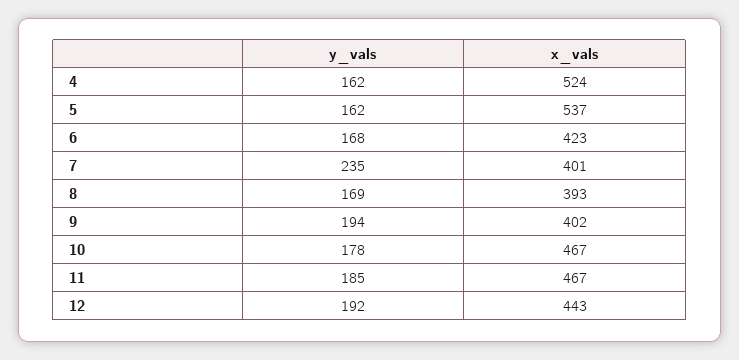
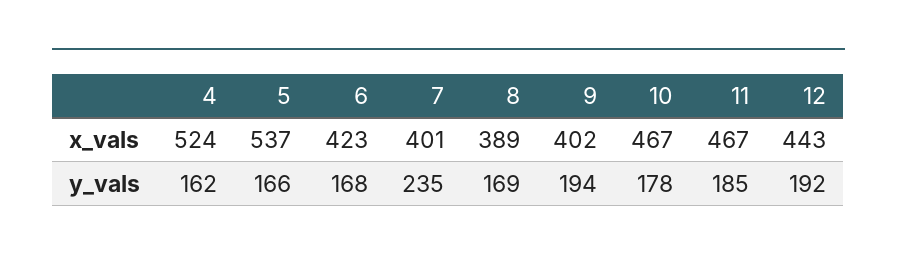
  {
    "y_vals": {
      "4": 162,
-     "5": 162,
+     "5": 166,
      "6": 168,
      "7": 235,
      "8": 169,
      "9": 194,
      "10": 178,
      "11": 185,
      "12": 192
    },
    "x_vals": {
      "4": 524,
      "5": 537,
      "6": 423,
      "7": 401,
-     "8": 393,
+     "8": 389,
      "9": 402,
      "10": 467,
      "11": 467,
      "12": 443
    }
  }

